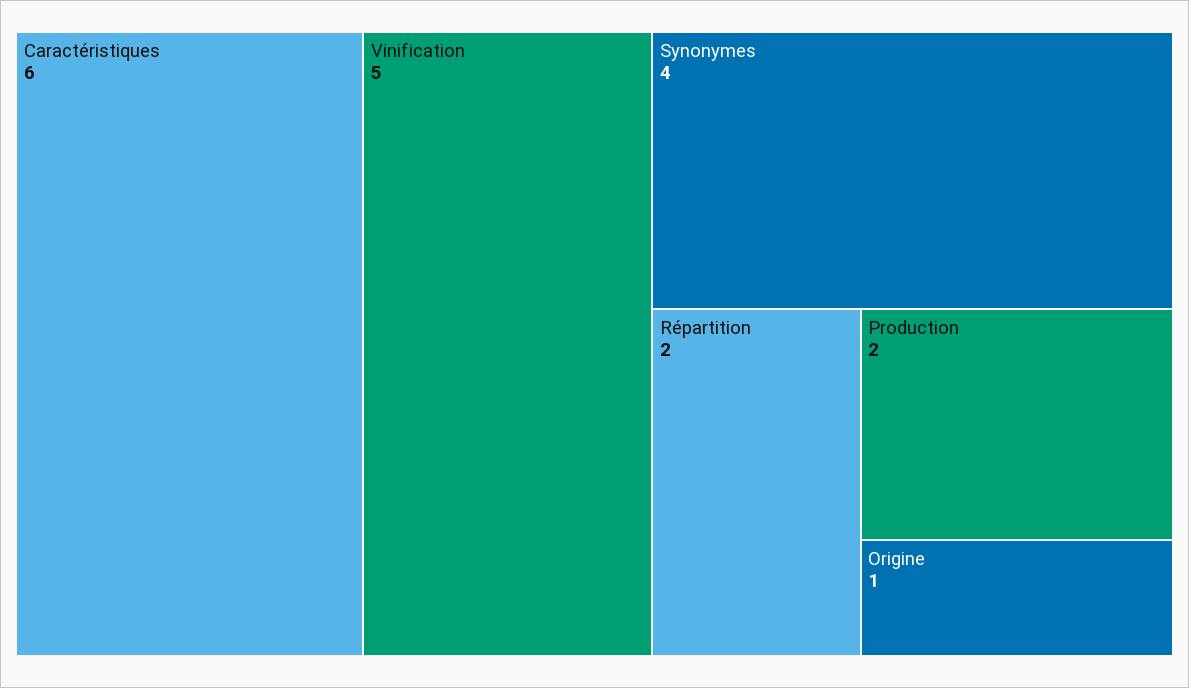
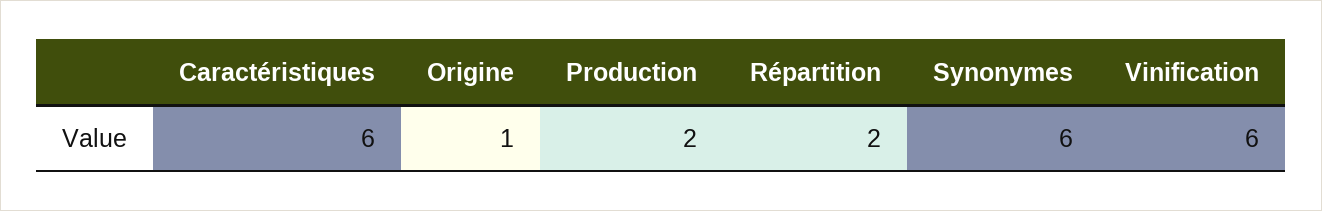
  {
    "Caractéristiques": 6,
-   "Vinification": 5,
+   "Vinification": 6,
-   "Synonymes": 4,
+   "Synonymes": 6,
    "Répartition": 2,
    "Production": 2,
    "Origine": 1
  }

